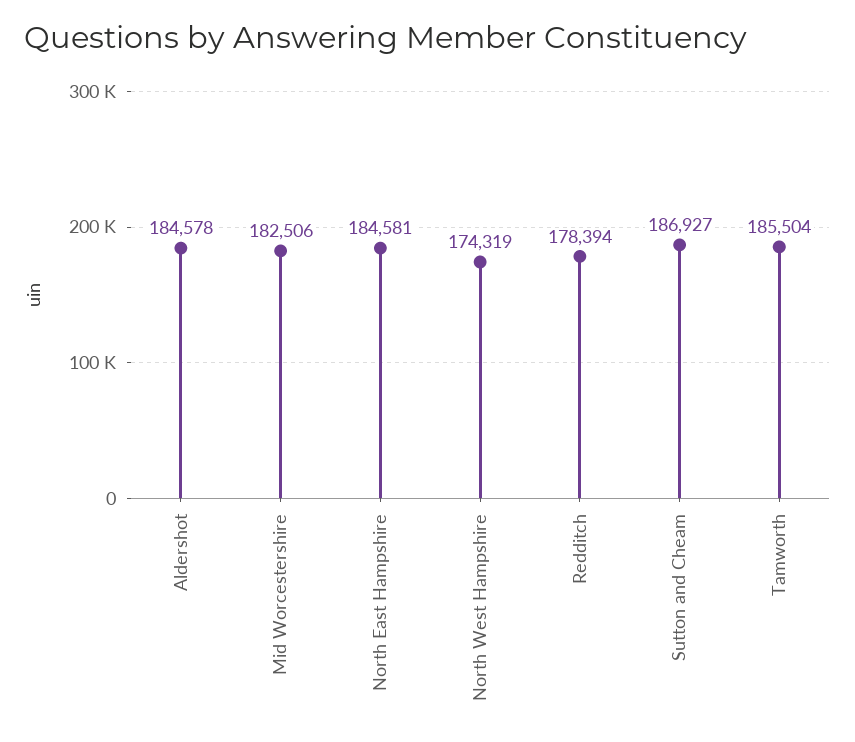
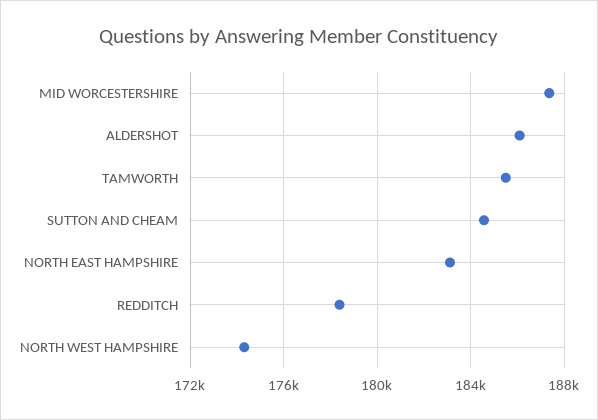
  {
-   "Aldershot": 184578,
+   "Aldershot": 186000,
-   "Mid Worcestershire": 182506,
+   "Mid Worcestershire": 187500,
-   "North East Hampshire": 184581,
+   "North East Hampshire": 183000,
    "North West Hampshire": 174319,
    "Redditch": 178394,
-   "Sutton and Cheam": 186927,
+   "Sutton and Cheam": 184500,
    "Tamworth": 185504
  }

